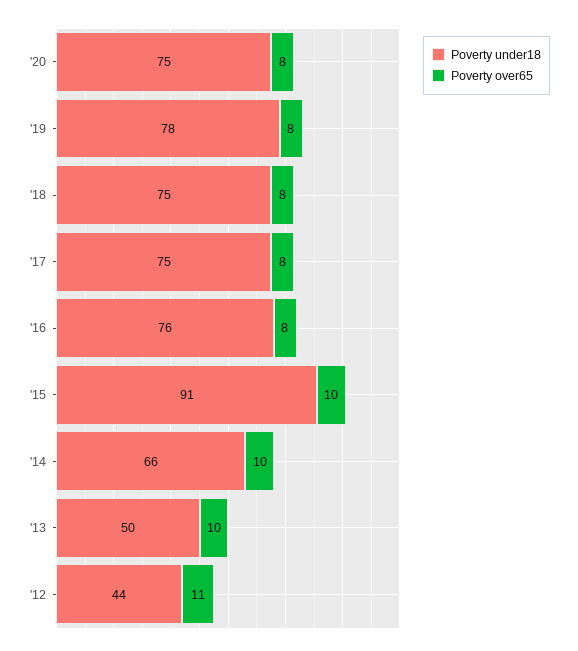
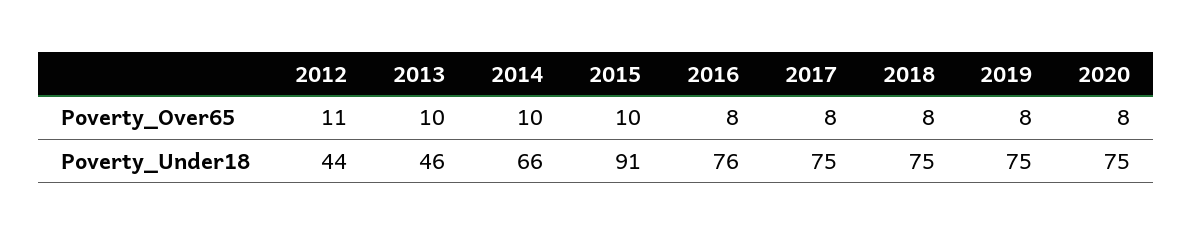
  {
    "Poverty under18": {
      "'20": 75,
-     "'19": 78,
+     "'19": 75,
      "'18": 75,
      "'17": 75,
      "'16": 76,
      "'15": 91,
      "'14": 66,
-     "'13": 50,
+     "'13": 46,
      "'12": 44
    },
    "Poverty over65": {
      "'20": 8,
      "'19": 8,
      "'18": 8,
      "'17": 8,
      "'16": 8,
      "'15": 10,
      "'14": 10,
      "'13": 10,
      "'12": 11
    }
  }

